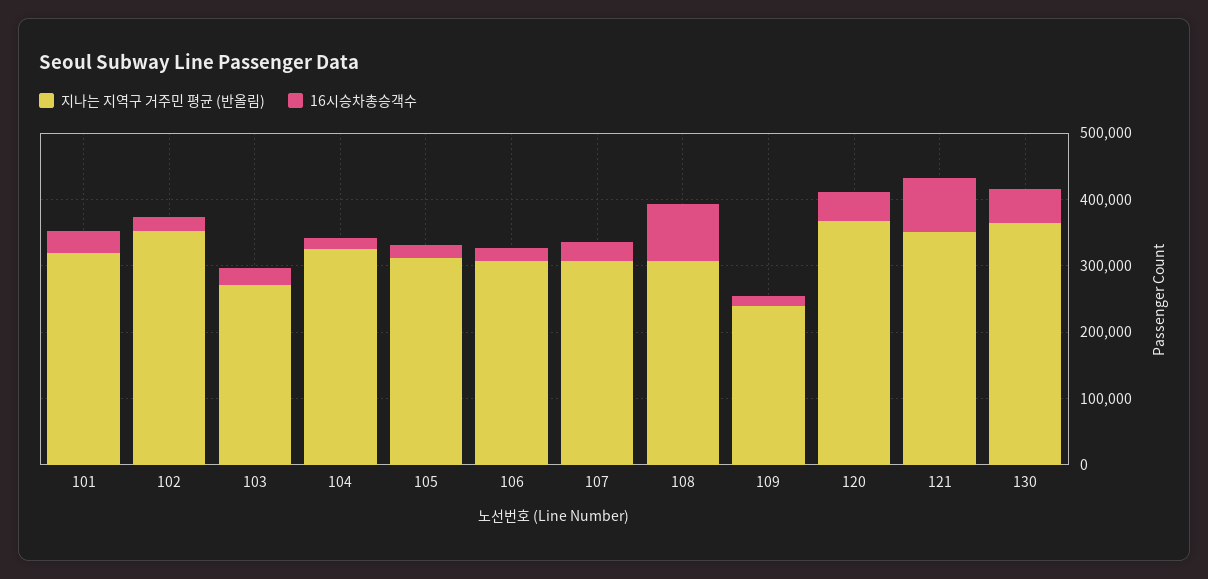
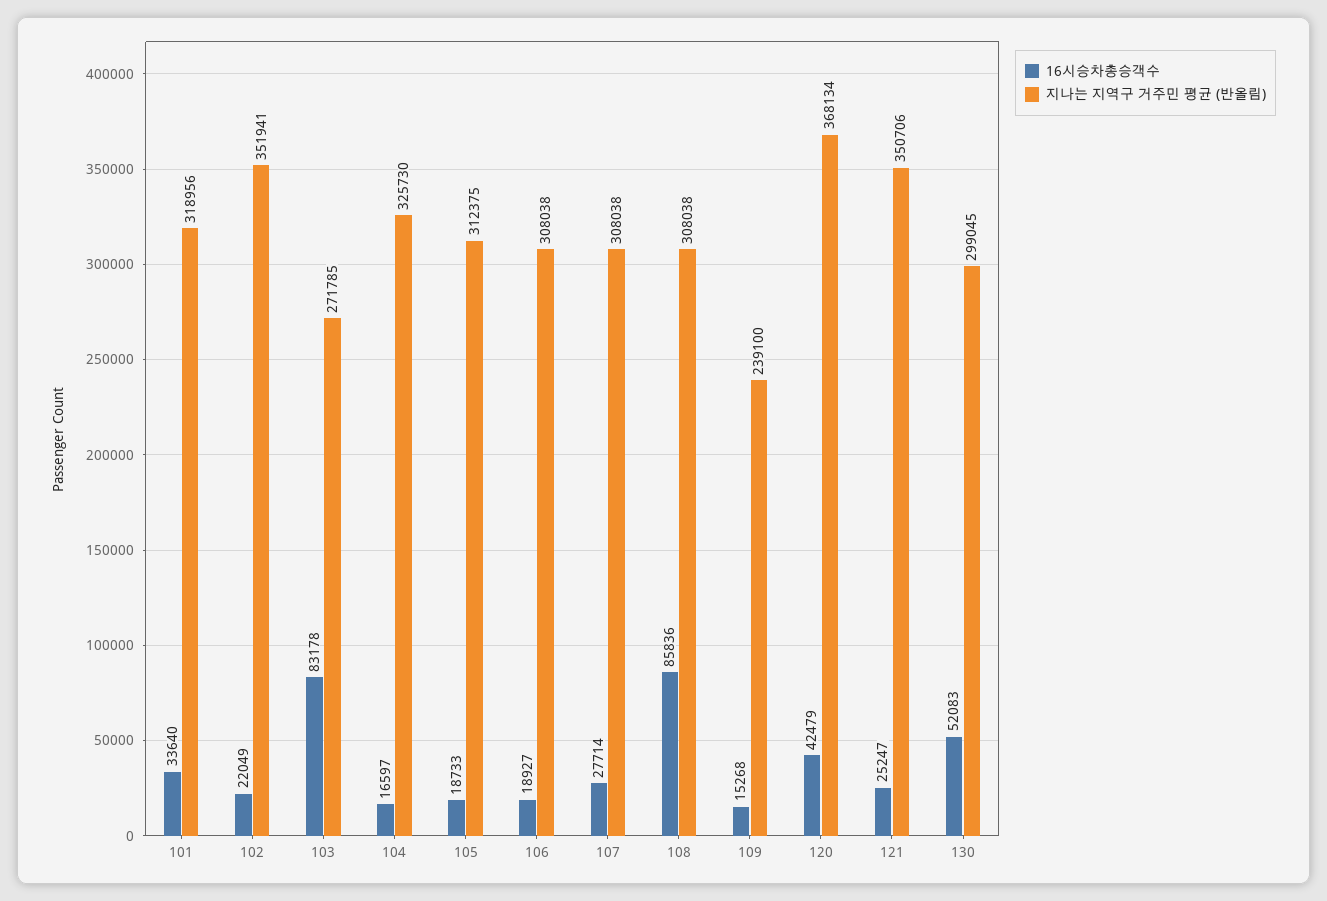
  {
    "지나는 지역구 거주민 평균 (반올림)": {
      "101": 318956,
      "102": 351941,
      "103": 271785,
      "104": 325730,
      "105": 312375,
      "106": 308038,
      "107": 308038,
      "108": 308038,
      "109": 239100,
      "120": 368134,
      "121": 350706,
-     "130": 360000
+     "130": 299045
    },
    "16시승차총승객수": {
      "101": 33640,
      "102": 22049,
-     "103": 20000,
+     "103": 83178,
      "104": 16597,
      "105": 18733,
      "106": 18927,
      "107": 27714,
      "108": 85836,
      "109": 15268,
      "120": 42479,
-     "121": 80000,
+     "121": 25247,
      "130": 52083
    }
  }

